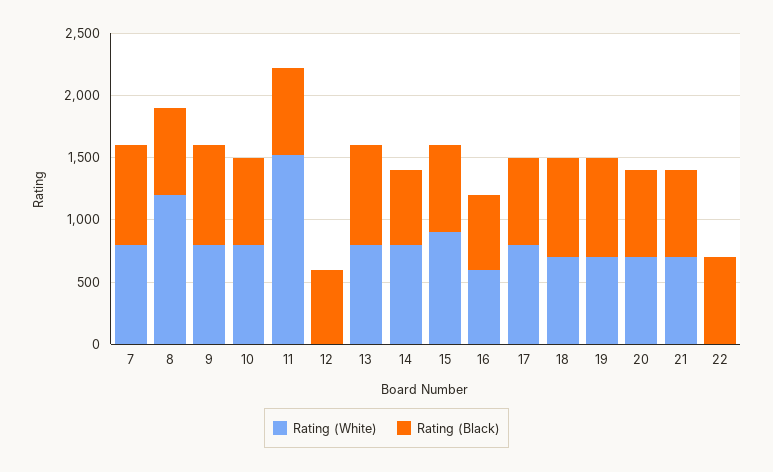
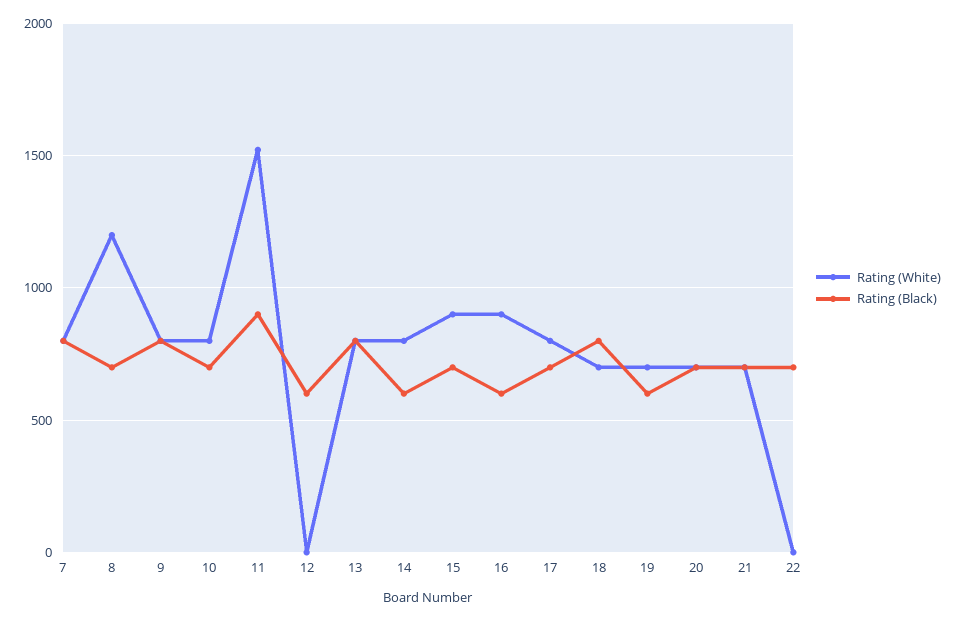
  {
    "Rating (White)": {
      "7": 800,
      "8": 1200,
      "9": 800,
      "10": 800,
      "11": 1500,
      "12": 0,
      "13": 800,
      "14": 800,
      "15": 900,
-     "16": 600,
+     "16": 900,
      "17": 800,
      "18": 700,
      "19": 700,
      "20": 700,
      "21": 700,
      "22": 0
    },
    "Rating (Black)": {
      "7": 800,
      "8": 700,
      "9": 800,
      "10": 700,
-     "11": 700,
+     "11": 900,
      "12": 600,
      "13": 800,
      "14": 600,
      "15": 700,
      "16": 600,
      "17": 700,
      "18": 800,
-     "19": 800,
+     "19": 600,
      "20": 700,
      "21": 700,
      "22": 700
    }
  }

